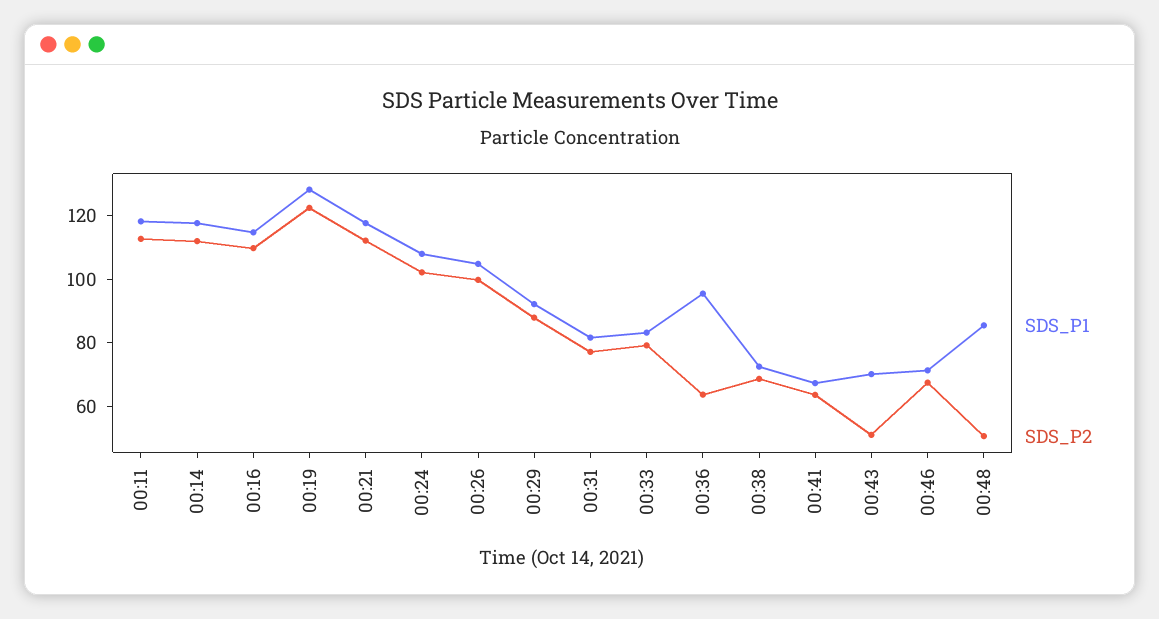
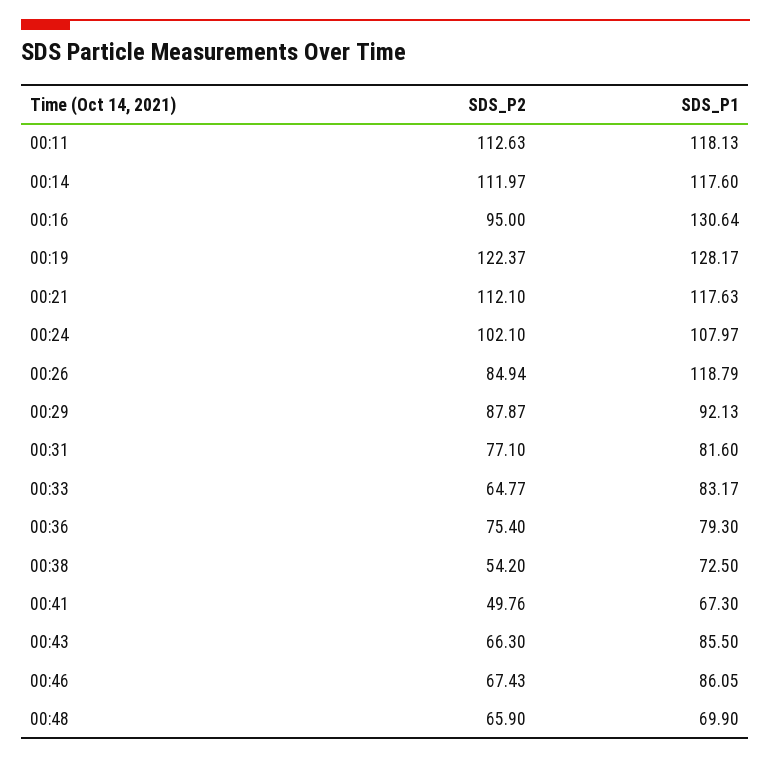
  {
    "SDS_P1": {
      "00:11": 118.13,
      "00:14": 117.6,
-     "00:16": 115,
+     "00:16": 130.64,
      "00:19": 128.17,
      "00:21": 117.63,
      "00:24": 107.97,
-     "00:26": 105,
+     "00:26": 118.79,
      "00:29": 92.13,
      "00:31": 81.6,
      "00:33": 83.17,
-     "00:36": 95,
+     "00:36": 79.3,
      "00:38": 72.5,
      "00:41": 67.3,
-     "00:43": 70,
+     "00:43": 85.5,
-     "00:46": 70,
+     "00:46": 86.05,
-     "00:48": 85
+     "00:48": 69.9
    },
    "SDS_P2": {
      "00:11": 112.63,
      "00:14": 111.97,
-     "00:16": 110,
+     "00:16": 95,
      "00:19": 122.37,
      "00:21": 112.1,
      "00:24": 102.1,
-     "00:26": 100,
+     "00:26": 84.94,
      "00:29": 87.87,
      "00:31": 77.1,
-     "00:33": 80,
+     "00:33": 64.77,
-     "00:36": 65,
+     "00:36": 75.4,
-     "00:38": 70,
+     "00:38": 54.2,
-     "00:41": 65,
+     "00:41": 49.76,
-     "00:43": 50,
+     "00:43": 66.3,
      "00:46": 67.43,
-     "00:48": 50
+     "00:48": 65.9
    }
  }

